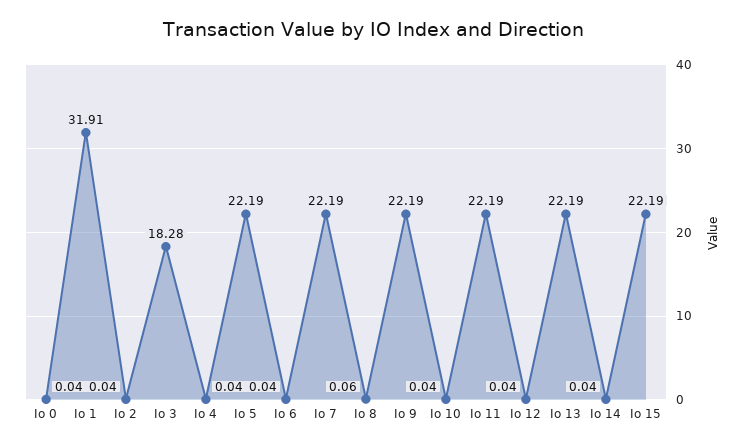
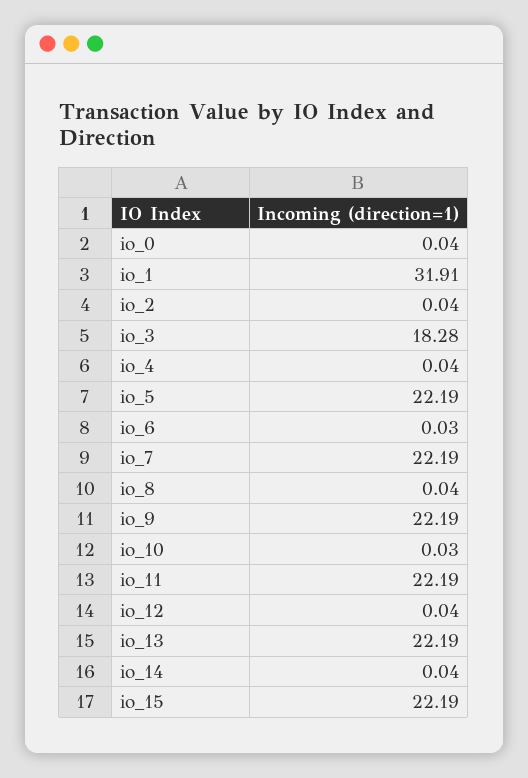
  {
    "Io 0": 0.04,
    "Io 1": 31.91,
    "Io 2": 0.04,
    "Io 3": 18.28,
    "Io 4": 0.04,
    "Io 5": 22.19,
-   "Io 6": 0.04,
+   "Io 6": 0.03,
    "Io 7": 22.19,
-   "Io 8": 0.06,
+   "Io 8": 0.04,
    "Io 9": 22.19,
-   "Io 10": 0.04,
+   "Io 10": 0.03,
    "Io 11": 22.19,
    "Io 12": 0.04,
    "Io 13": 22.19,
    "Io 14": 0.04,
    "Io 15": 22.19
  }

